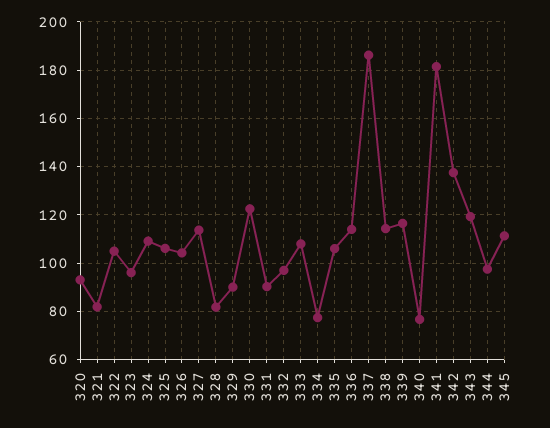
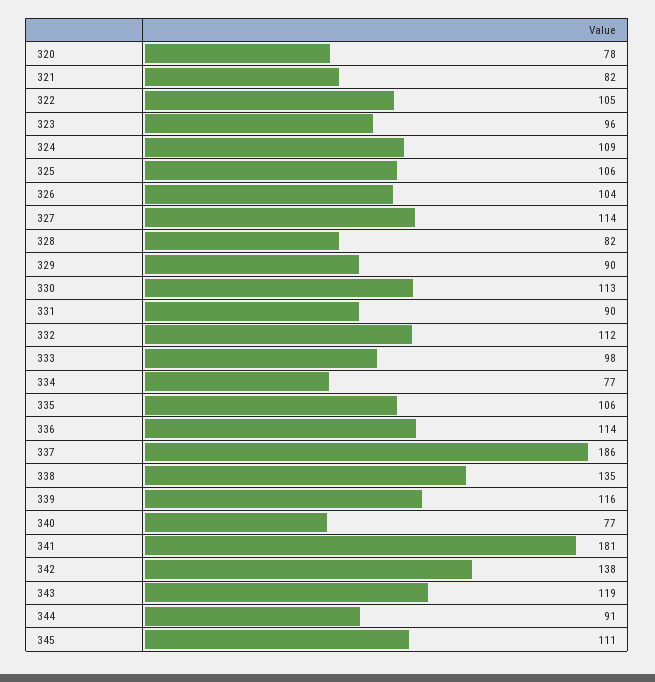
  {
-   "320": 92.5,
+   "320": 78,
    "321": 82,
    "322": 105,
    "323": 96,
    "324": 109,
    "325": 106,
    "326": 104,
    "327": 114,
    "328": 82,
    "329": 90,
-   "330": 122.5,
+   "330": 113,
    "331": 90,
-   "332": 97.5,
+   "332": 112,
-   "333": 107.5,
+   "333": 98,
    "334": 77,
    "335": 106,
    "336": 114,
    "337": 186,
-   "338": 115,
+   "338": 135,
    "339": 116,
    "340": 77,
    "341": 181,
    "342": 138,
    "343": 119,
-   "344": 97.5,
+   "344": 91,
    "345": 111
  }

